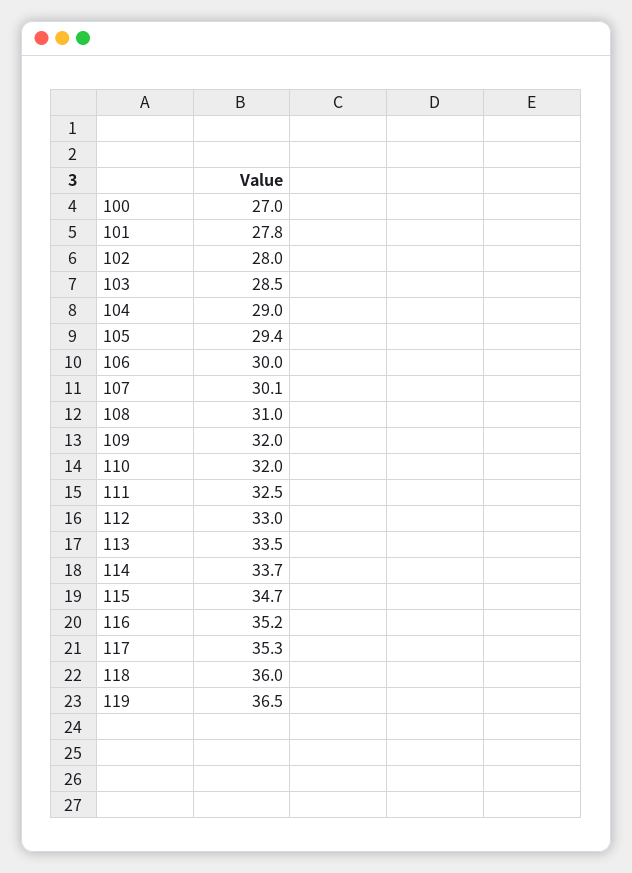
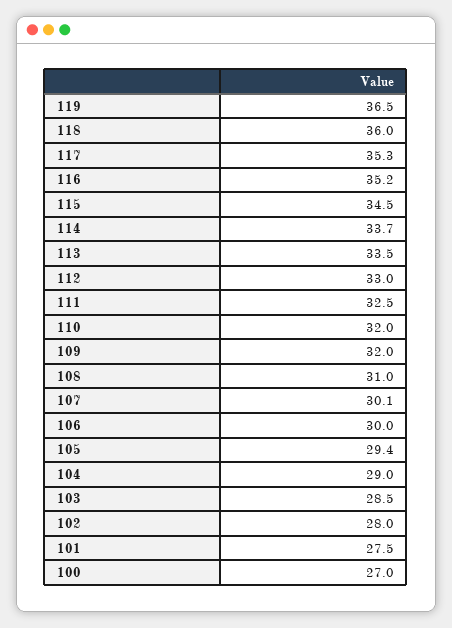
  {
    "100": 27,
-   "101": 27.8,
+   "101": 27.5,
    "102": 28,
    "103": 28.5,
    "104": 29,
    "105": 29.4,
    "106": 30,
    "107": 30.1,
    "108": 31,
    "109": 32,
    "110": 32,
    "111": 32.5,
    "112": 33,
    "113": 33.5,
    "114": 33.7,
-   "115": 34.7,
+   "115": 34.5,
    "116": 35.2,
    "117": 35.3,
    "118": 36,
    "119": 36.5
  }

